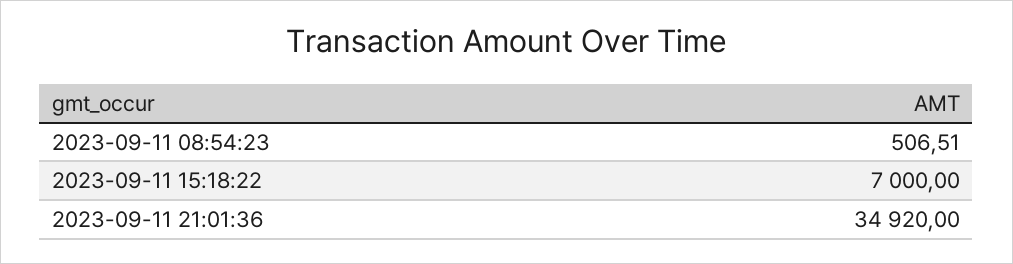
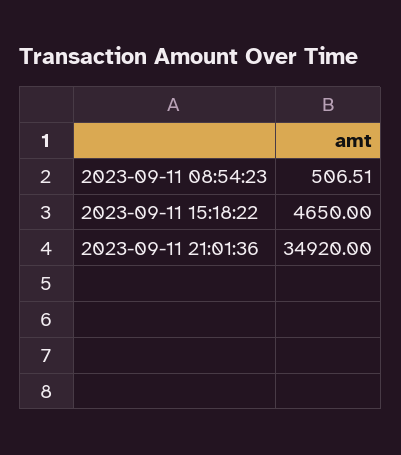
  {
    "2023-09-11 08:54:23": 506.51,
-   "2023-09-11 15:18:22": 7000,
+   "2023-09-11 15:18:22": 4650,
    "2023-09-11 21:01:36": 34920
  }

